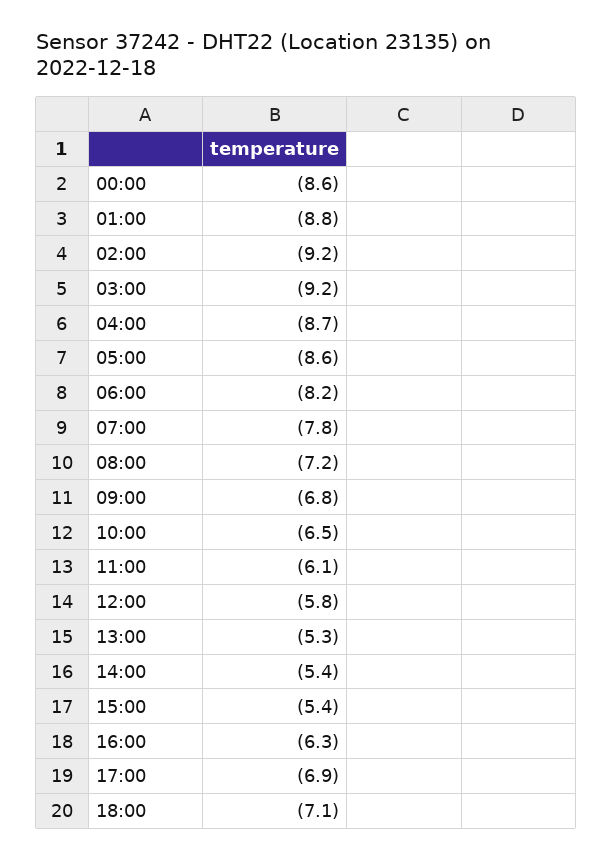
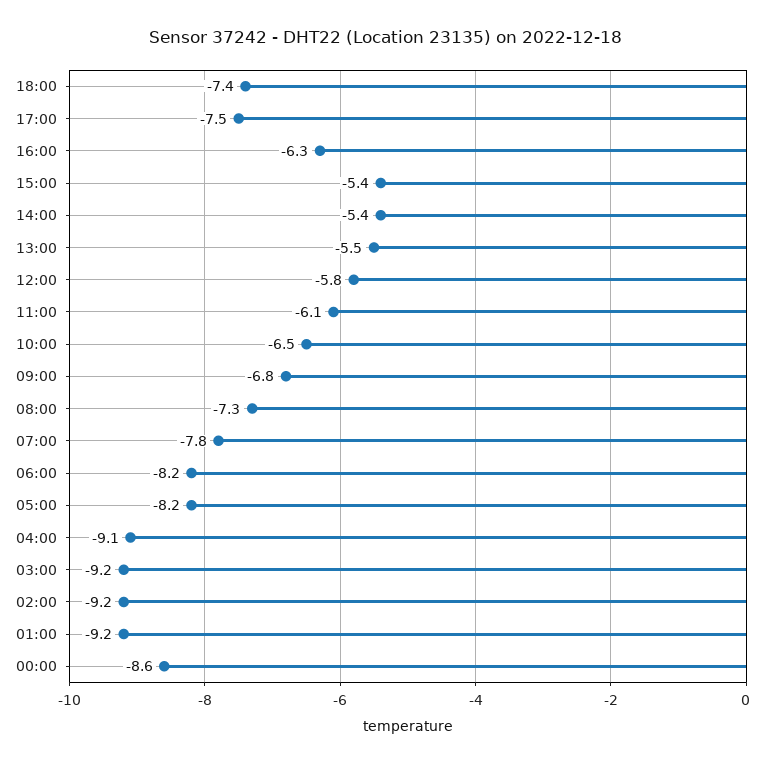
  {
    "00:00": -8.6,
-   "01:00": -8.8,
+   "01:00": -9.2,
    "02:00": -9.2,
    "03:00": -9.2,
-   "04:00": -8.7,
+   "04:00": -9.1,
-   "05:00": -8.6,
+   "05:00": -8.2,
    "06:00": -8.2,
    "07:00": -7.8,
-   "08:00": -7.2,
+   "08:00": -7.3,
    "09:00": -6.8,
    "10:00": -6.5,
    "11:00": -6.1,
    "12:00": -5.8,
-   "13:00": -5.3,
+   "13:00": -5.5,
    "14:00": -5.4,
    "15:00": -5.4,
    "16:00": -6.3,
-   "17:00": -6.9,
+   "17:00": -7.5,
-   "18:00": -7.1
+   "18:00": -7.4
  }

